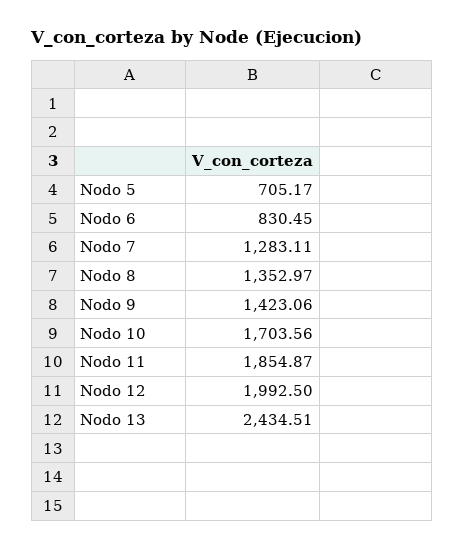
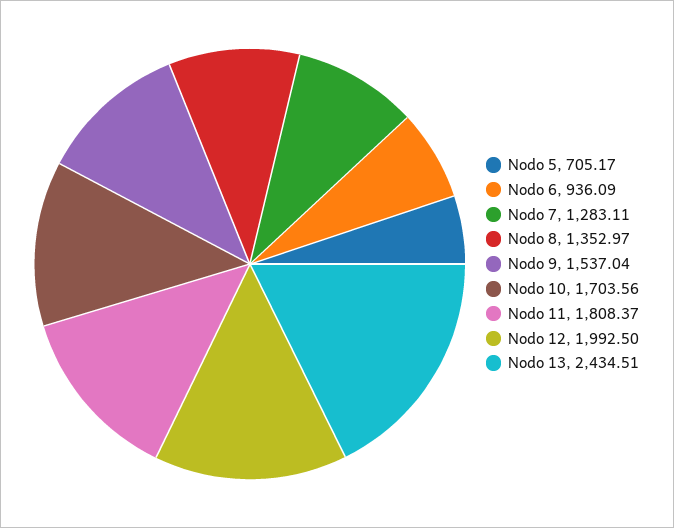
  {
    "Nodo 5": 705.17,
-   "Nodo 6": 830.45,
+   "Nodo 6": 936.09,
    "Nodo 7": 1283.11,
    "Nodo 8": 1352.97,
-   "Nodo 9": 1423.06,
+   "Nodo 9": 1537.04,
    "Nodo 10": 1703.56,
-   "Nodo 11": 1854.87,
+   "Nodo 11": 1808.37,
    "Nodo 12": 1992.5,
    "Nodo 13": 2434.51
  }

